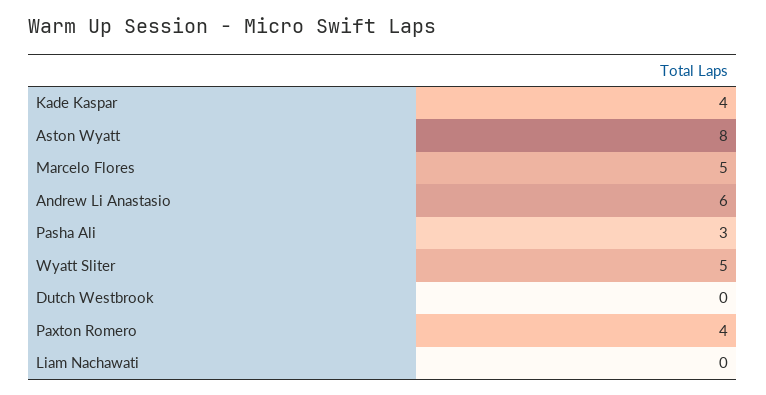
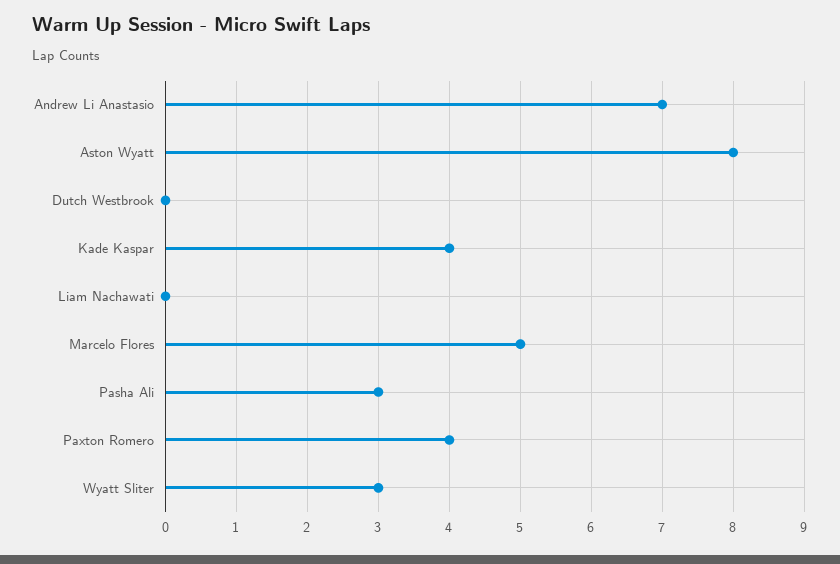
  {
    "Kade Kaspar": 4,
    "Aston Wyatt": 8,
    "Marcelo Flores": 5,
-   "Andrew Li Anastasio": 6,
+   "Andrew Li Anastasio": 7,
    "Pasha Ali": 3,
-   "Wyatt Sliter": 5,
+   "Wyatt Sliter": 3,
    "Dutch Westbrook": 0,
    "Paxton Romero": 4,
    "Liam Nachawati": 0
  }

